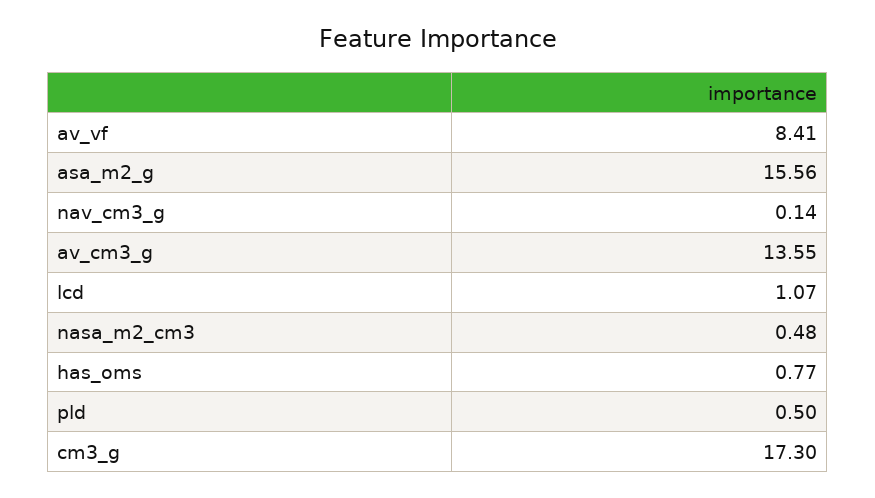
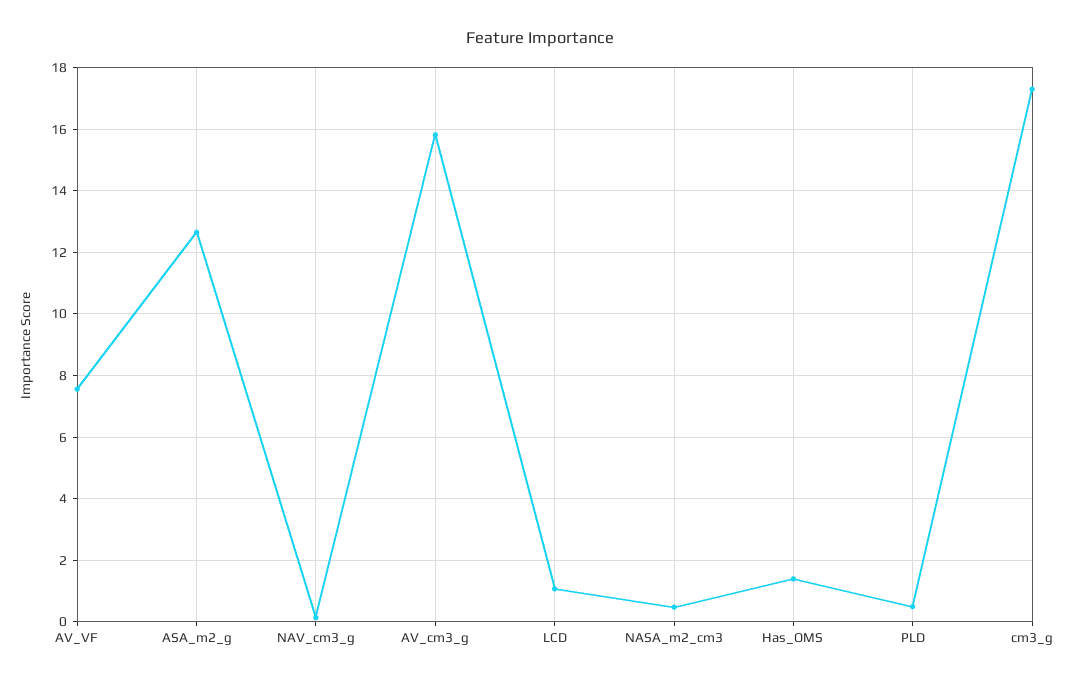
  {
-   "av_vf": 8.41,
+   "av_vf": 7.6,
-   "asa_m2_g": 15.56,
+   "asa_m2_g": 12.6,
    "nav_cm3_g": 0.14,
-   "av_cm3_g": 13.55,
+   "av_cm3_g": 15.8,
    "lcd": 1.07,
    "nasa_m2_cm3": 0.48,
-   "has_oms": 0.77,
+   "has_oms": 1.4,
    "pld": 0.5,
    "cm3_g": 17.3
  }

